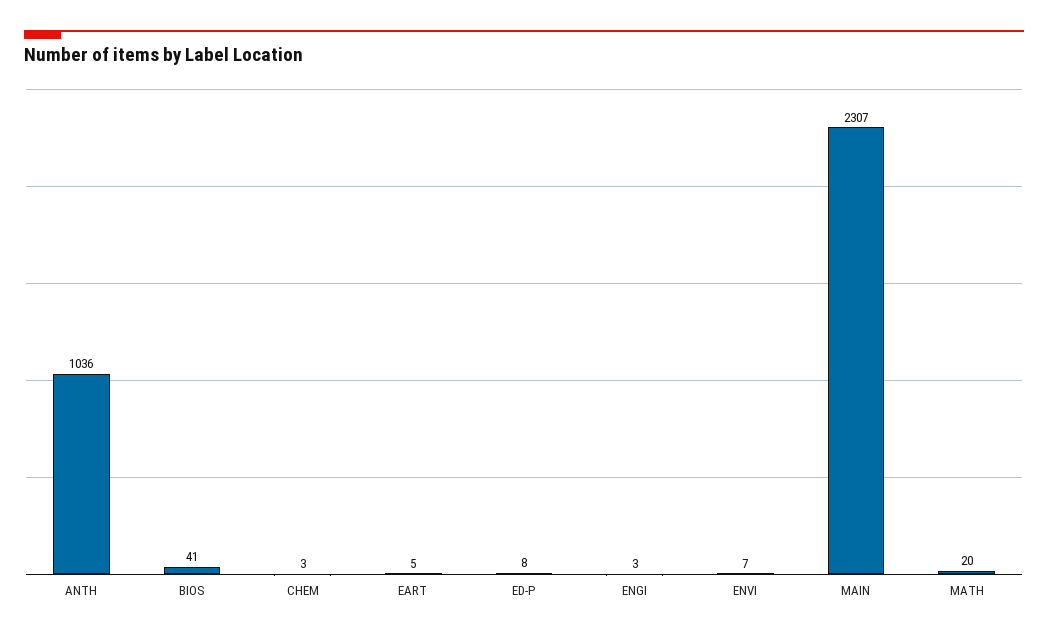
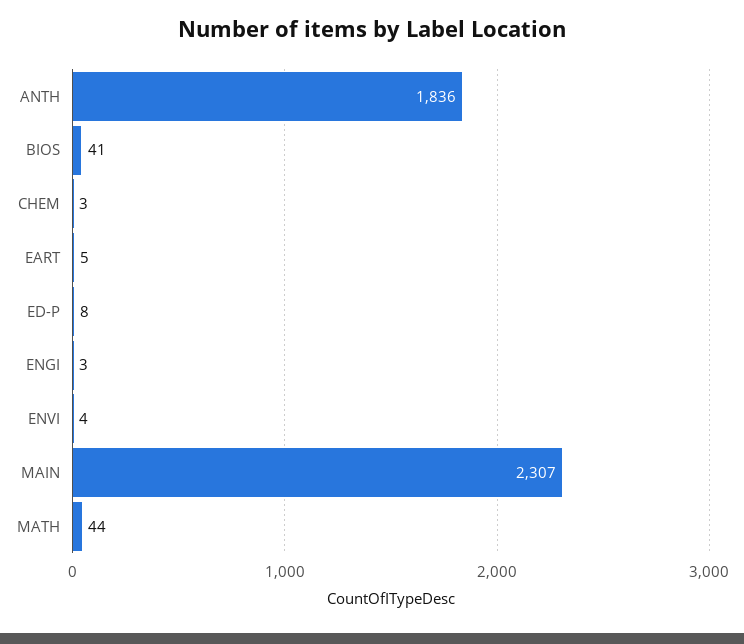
  {
-   "ANTH": 1036,
+   "ANTH": 1836,
    "BIOS": 41,
    "CHEM": 3,
    "EART": 5,
    "ED-P": 8,
    "ENGI": 3,
-   "ENVI": 7,
+   "ENVI": 4,
    "MAIN": 2307,
-   "MATH": 20
+   "MATH": 44
  }

